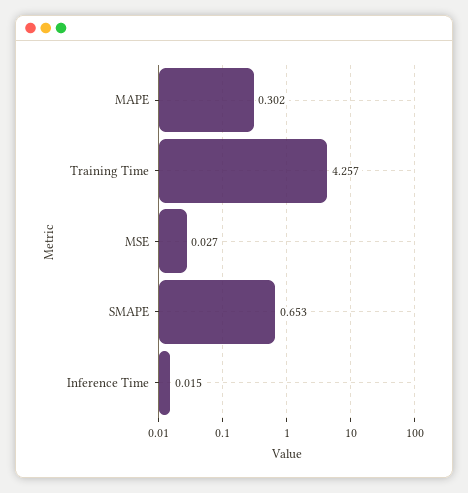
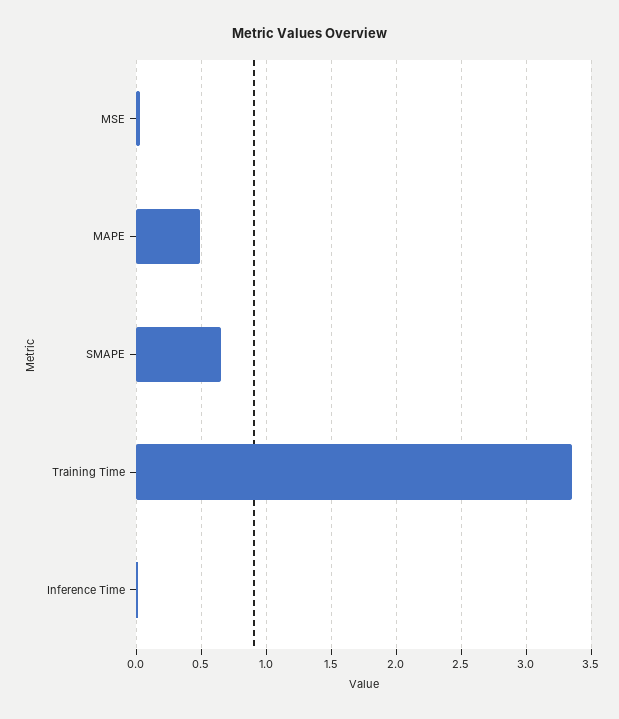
  {
-   "MAPE": 0.302,
+   "MAPE": 0.5,
-   "Training Time": 4.257,
+   "Training Time": 3.35,
    "MSE": 0.027,
    "SMAPE": 0.653,
    "Inference Time": 0.015
  }

